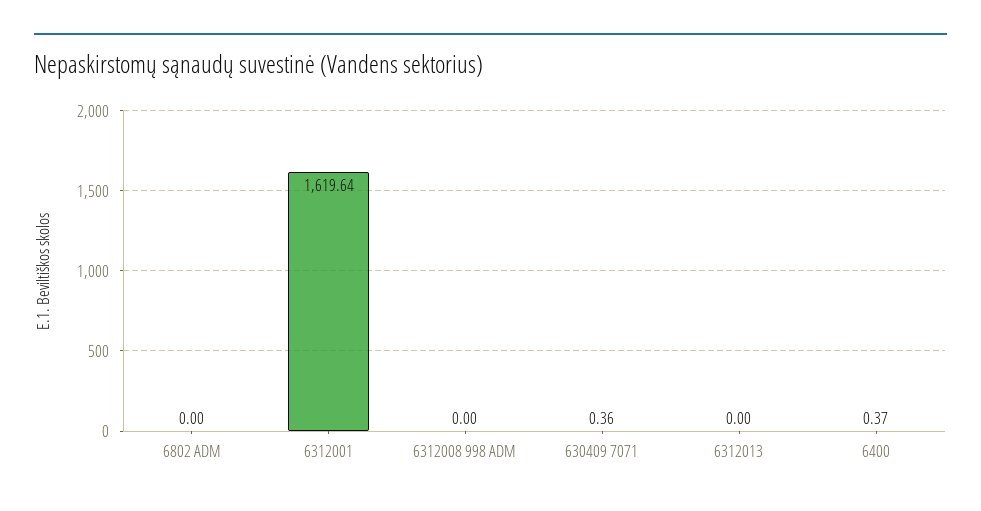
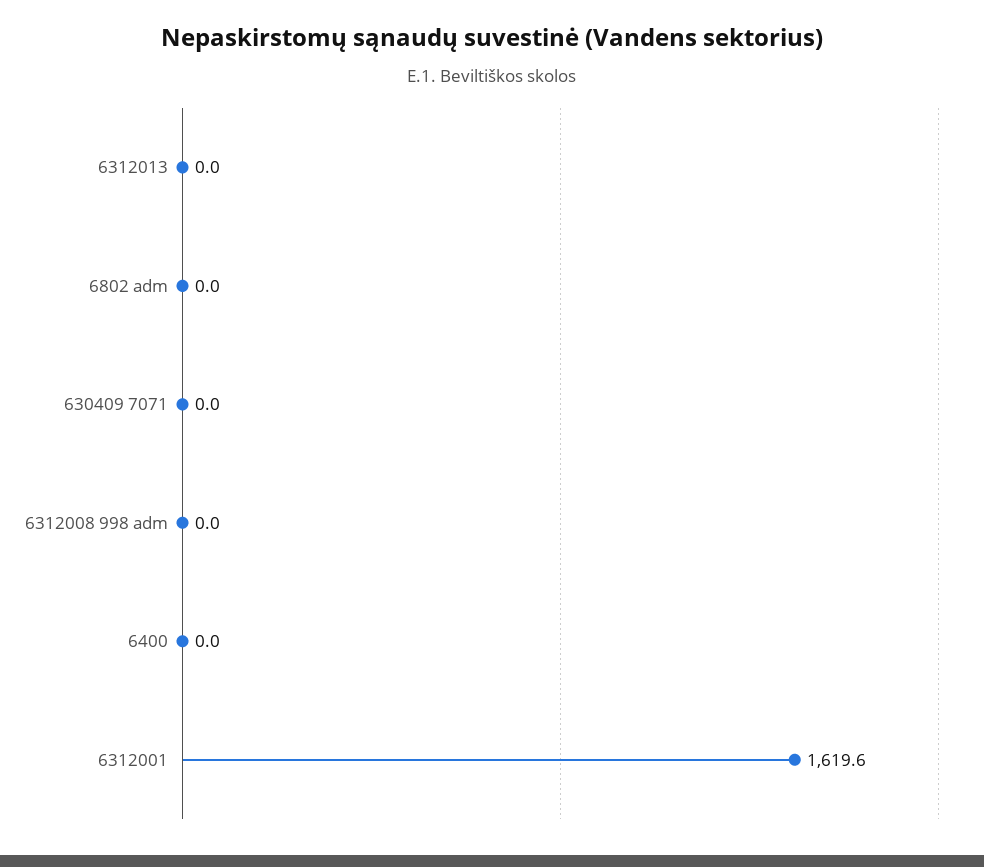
  {
    "6802 ADM": 0,
    "6312001": 1619.64,
    "6312008 998 ADM": 0,
-   "630409 7071": 0.36,
+   "630409 7071": 0,
    "6312013": 0,
-   "6400": 0.37
+   "6400": 0
  }

